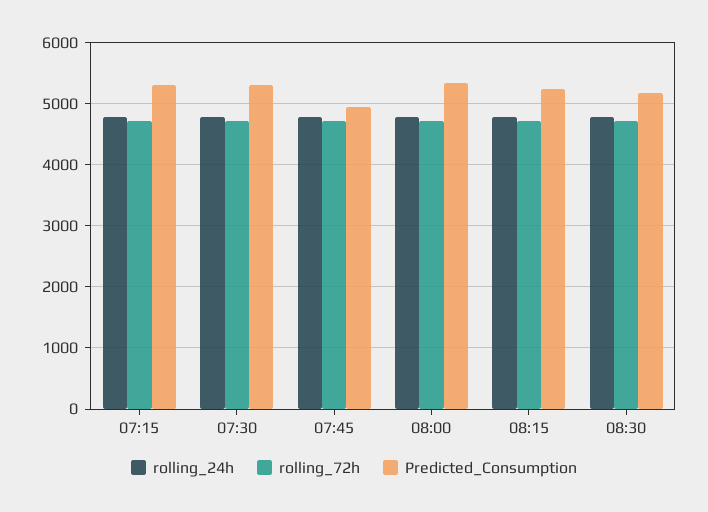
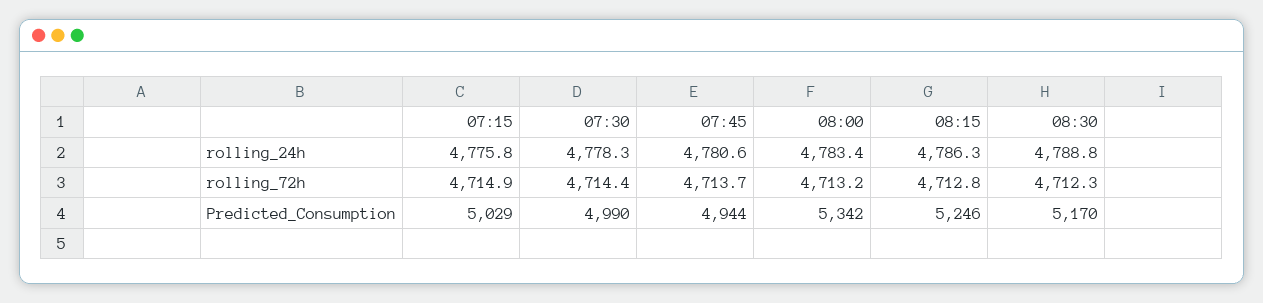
  {
    "rolling_24h": {
      "07:15": 4775.8,
      "07:30": 4778.3,
      "07:45": 4780.6,
      "08:00": 4783.4,
      "08:15": 4786.3,
      "08:30": 4788.8
    },
    "rolling_72h": {
      "07:15": 4714.9,
      "07:30": 4714.4,
      "07:45": 4713.7,
      "08:00": 4713.2,
      "08:15": 4712.8,
      "08:30": 4712.3
    },
    "Predicted_Consumption": {
-     "07:15": 5300,
+     "07:15": 5029,
-     "07:30": 5300,
+     "07:30": 4990,
      "07:45": 4944,
      "08:00": 5342,
      "08:15": 5246,
      "08:30": 5170
    }
  }

